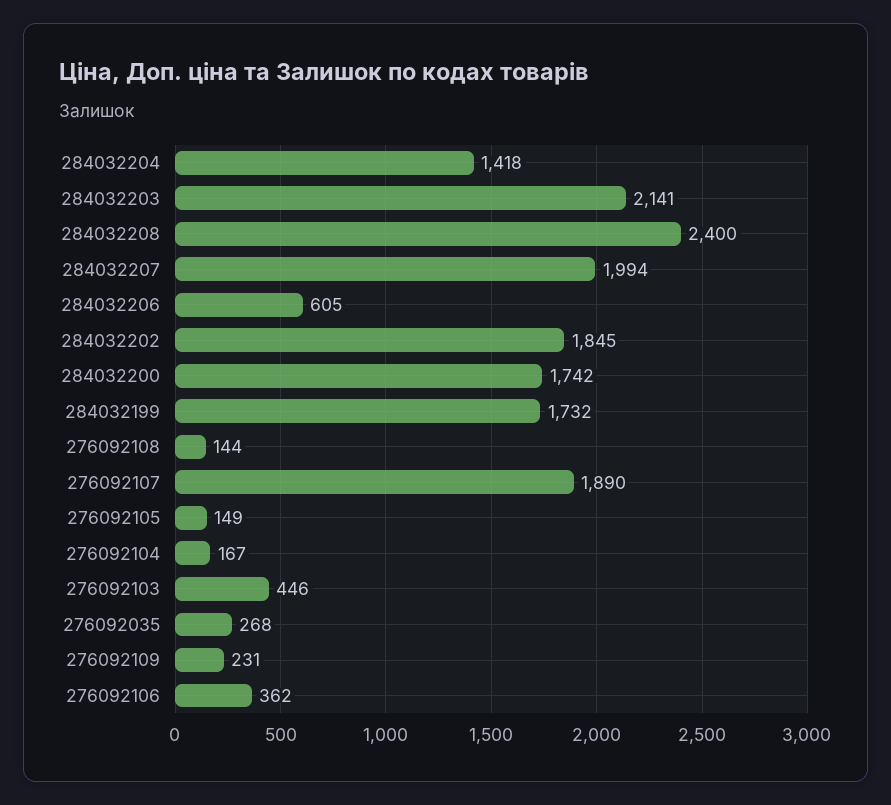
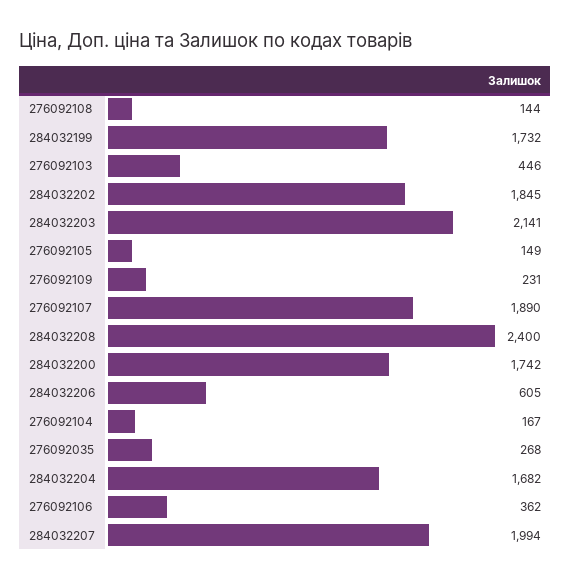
  {
-   "284032204": 1418,
+   "284032204": 1682,
    "284032203": 2141,
    "284032208": 2400,
    "284032207": 1994,
    "284032206": 605,
    "284032202": 1845,
    "284032200": 1742,
    "284032199": 1732,
    "276092108": 144,
    "276092107": 1890,
    "276092105": 149,
    "276092104": 167,
    "276092103": 446,
    "276092035": 268,
    "276092109": 231,
    "276092106": 362
  }

